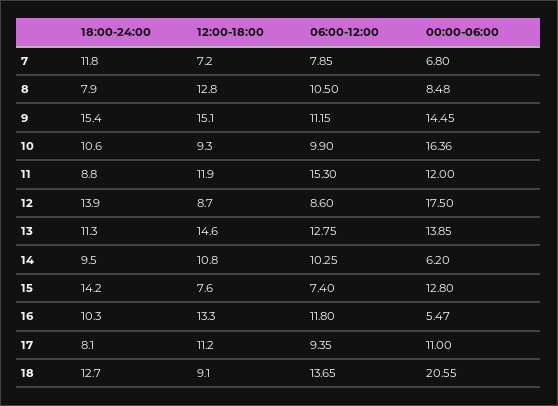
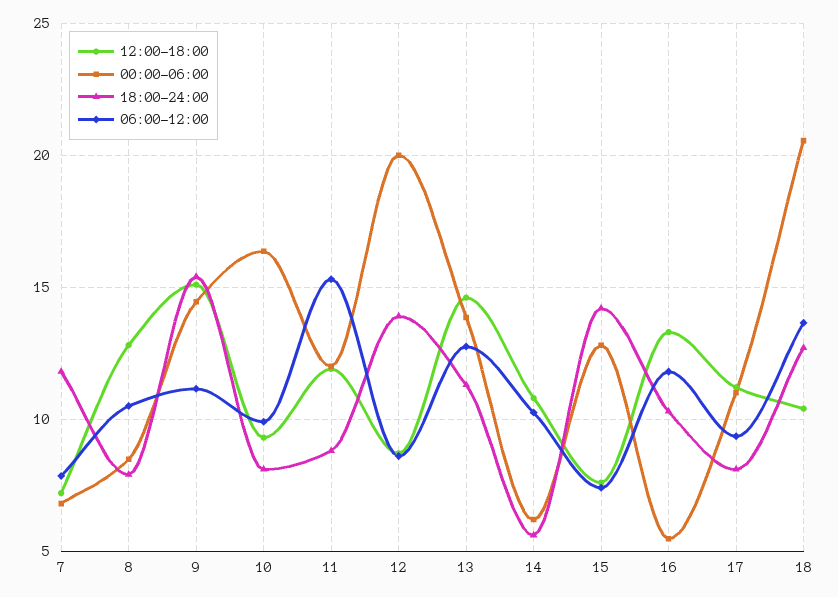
  {
    "18:00-24:00": {
      "7": 11.8,
      "8": 7.9,
      "9": 15.4,
-     "10": 10.6,
+     "10": 8,
      "11": 8.8,
      "12": 13.9,
      "13": 11.3,
-     "14": 9.5,
+     "14": 5.5,
      "15": 14.2,
      "16": 10.3,
      "17": 8.1,
      "18": 12.7
    },
    "12:00-18:00": {
      "7": 7.2,
      "8": 12.8,
      "9": 15.1,
      "10": 9.3,
      "11": 11.9,
      "12": 8.7,
      "13": 14.6,
      "14": 10.8,
      "15": 7.6,
      "16": 13.3,
      "17": 11.2,
-     "18": 9.1
+     "18": 10.5
    },
    "06:00-12:00": {
      "7": 7.85,
      "8": 10.5,
      "9": 11.15,
      "10": 9.9,
      "11": 15.3,
      "12": 8.6,
      "13": 12.75,
      "14": 10.25,
      "15": 7.4,
      "16": 11.8,
      "17": 9.35,
      "18": 13.65
    },
    "00:00-06:00": {
      "7": 6.8,
      "8": 8.48,
      "9": 14.45,
      "10": 16.36,
      "11": 12,
-     "12": 17.5,
+     "12": 20,
      "13": 13.85,
      "14": 6.2,
      "15": 12.8,
      "16": 5.47,
      "17": 11,
      "18": 20.55
    }
  }

